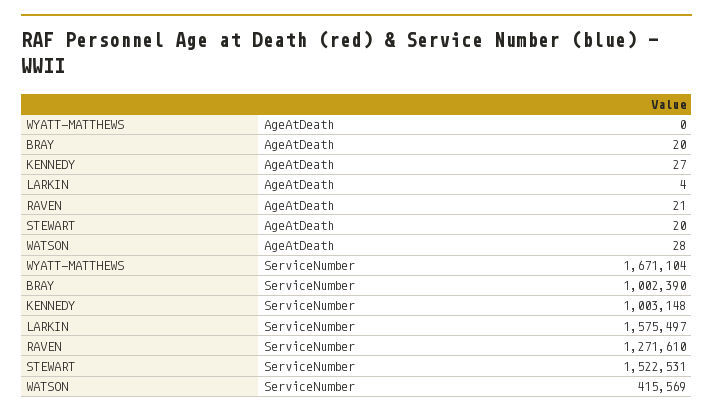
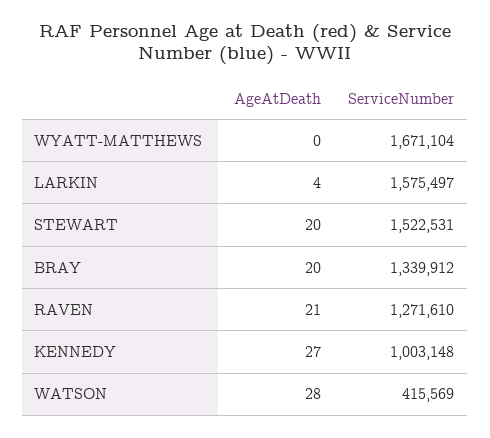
  {
    "WYATT-MATTHEWS": {
      "AgeAtDeath": 0,
      "ServiceNumber": 1671104
    },
    "BRAY": {
      "AgeAtDeath": 20,
-     "ServiceNumber": 1002390
+     "ServiceNumber": 1339912
    },
    "KENNEDY": {
      "AgeAtDeath": 27,
      "ServiceNumber": 1003148
    },
    "LARKIN": {
      "AgeAtDeath": 4,
      "ServiceNumber": 1575497
    },
    "RAVEN": {
      "AgeAtDeath": 21,
      "ServiceNumber": 1271610
    },
    "STEWART": {
      "AgeAtDeath": 20,
      "ServiceNumber": 1522531
    },
    "WATSON": {
      "AgeAtDeath": 28,
      "ServiceNumber": 415569
    }
  }

